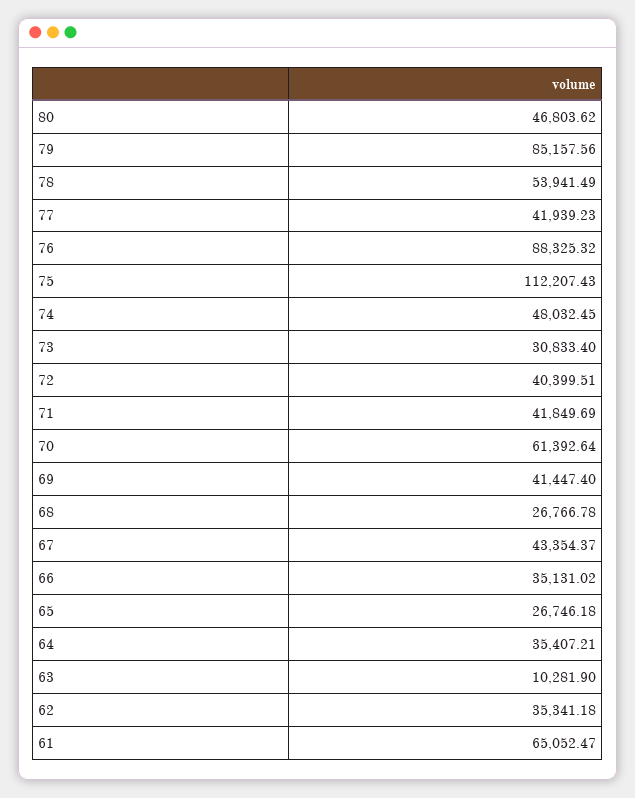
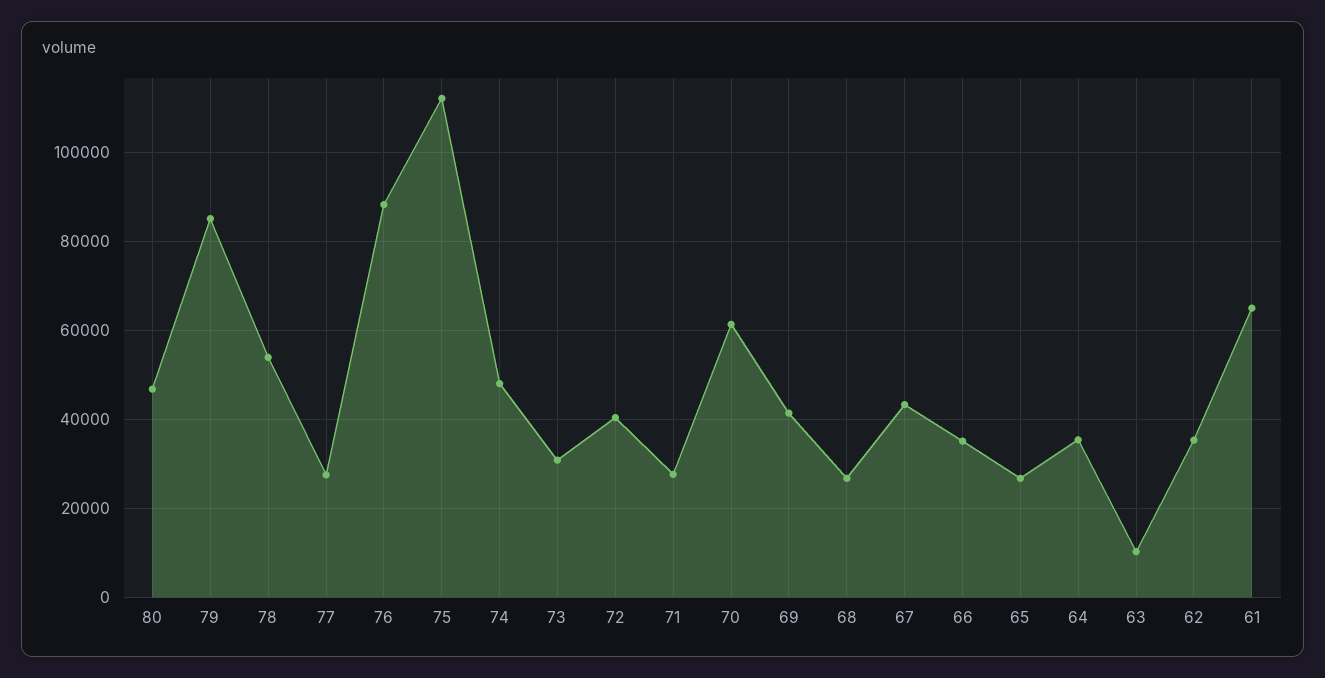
  {
    "80": 46803.62,
    "79": 85157.56,
    "78": 53941.49,
-   "77": 41939.23,
+   "77": 28000,
    "76": 88325.32,
    "75": 112207.43,
    "74": 48032.45,
    "73": 30833.4,
    "72": 40399.51,
-   "71": 41849.69,
+   "71": 28000,
    "70": 61392.64,
    "69": 41447.4,
    "68": 26766.78,
    "67": 43354.37,
    "66": 35131.02,
    "65": 26746.18,
    "64": 35407.21,
    "63": 10281.9,
    "62": 35341.18,
    "61": 65052.47
  }

